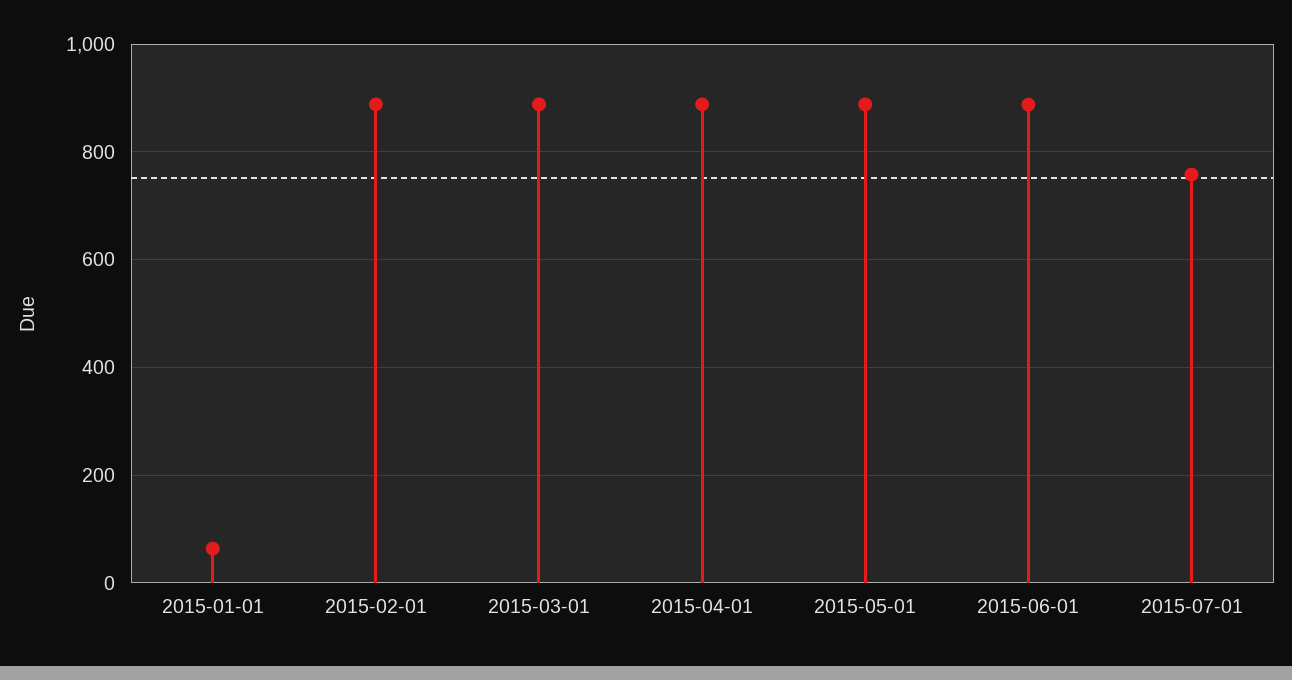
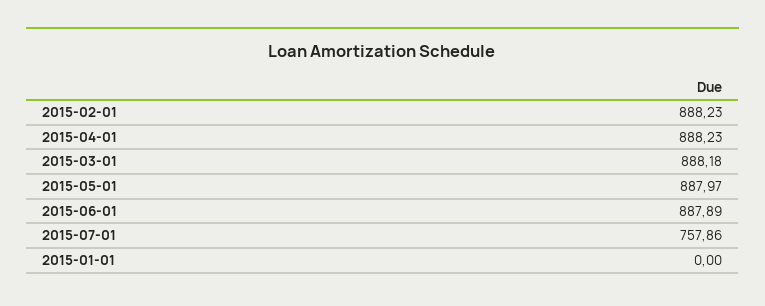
  {
-   "2015-01-01": 60,
+   "2015-01-01": 0,
    "2015-02-01": 888.23,
    "2015-03-01": 888.18,
    "2015-04-01": 888.23,
    "2015-05-01": 887.97,
    "2015-06-01": 887.89,
    "2015-07-01": 757.86
  }

